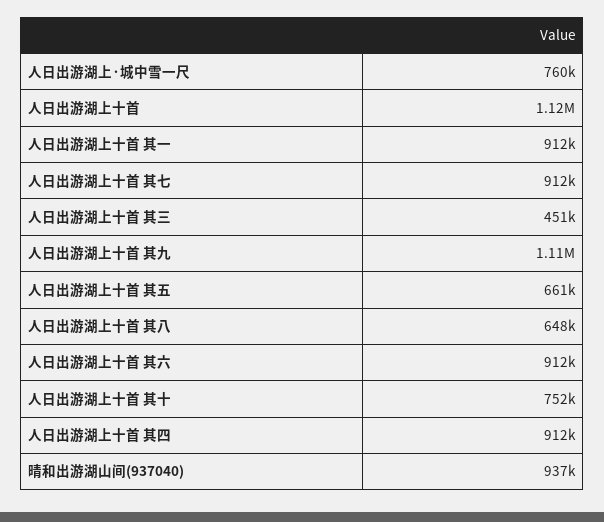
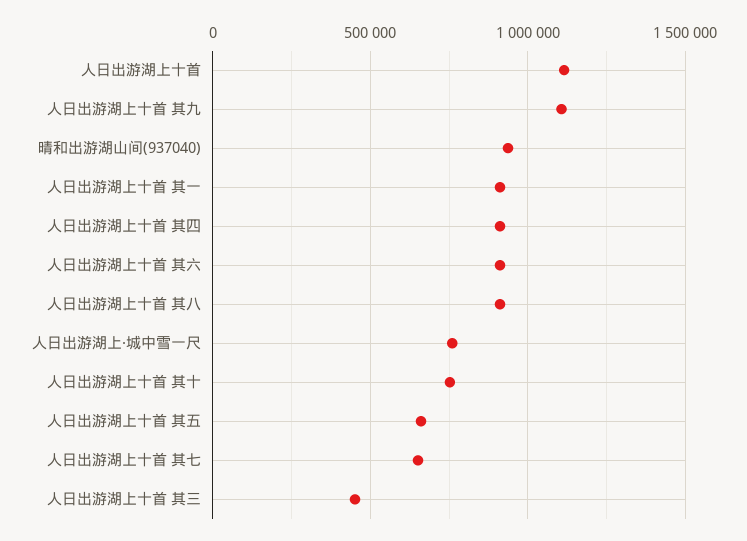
  {
    "人日出游湖上·城中雪一尺": 760000,
    "人日出游湖上十首": 1120000,
    "人日出游湖上十首 其一": 912000,
-   "人日出游湖上十首 其七": 912000,
+   "人日出游湖上十首 其七": 650000,
    "人日出游湖上十首 其三": 451000,
    "人日出游湖上十首 其九": 1110000,
    "人日出游湖上十首 其五": 661000,
-   "人日出游湖上十首 其八": 648000,
+   "人日出游湖上十首 其八": 900000,
    "人日出游湖上十首 其六": 912000,
    "人日出游湖上十首 其十": 752000,
    "人日出游湖上十首 其四": 912000,
    "晴和出游湖山间(937040)": 937000
  }

